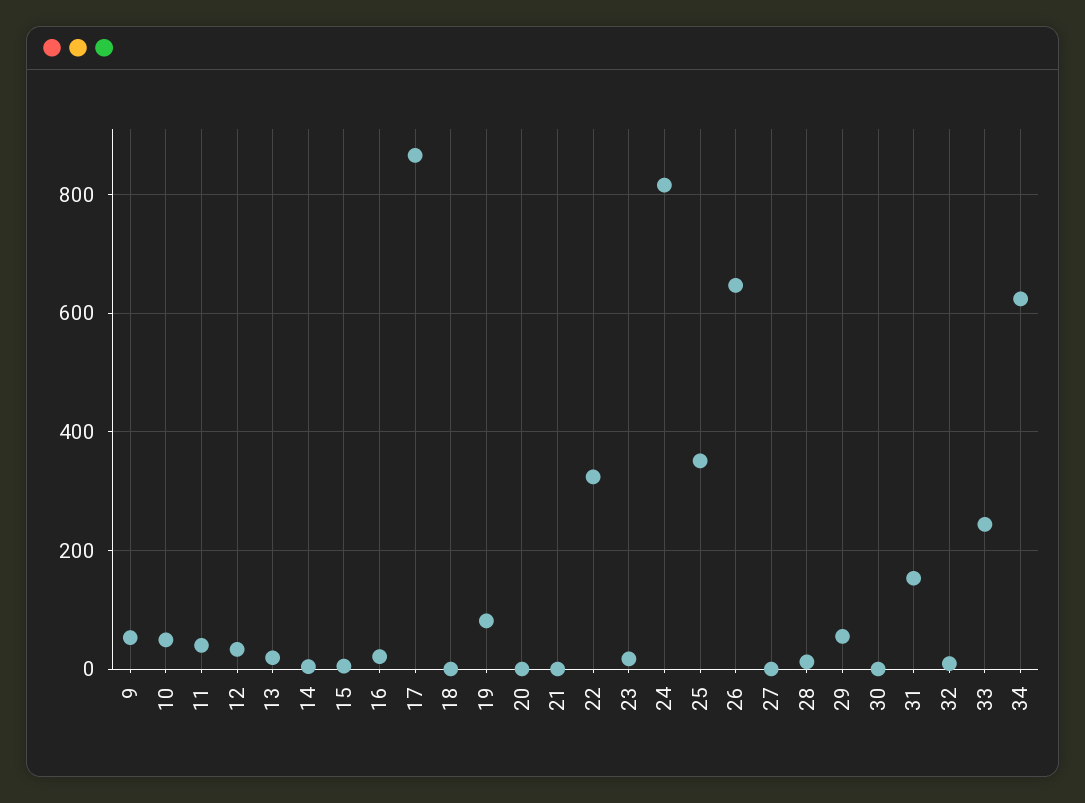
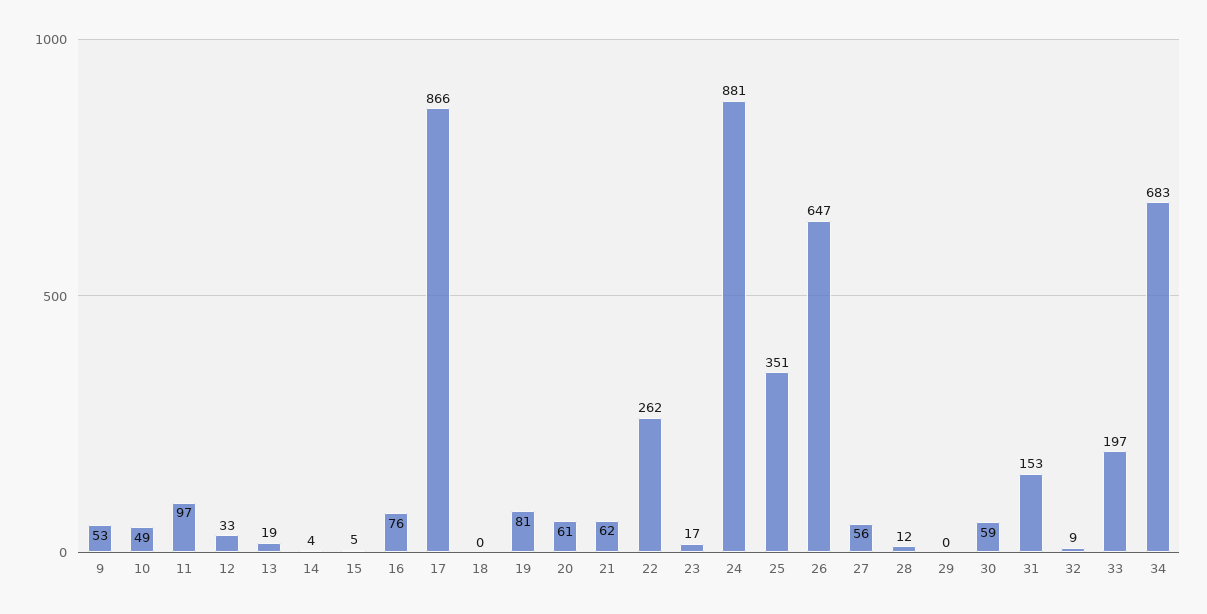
  {
    "9": 53,
    "10": 49,
-   "11": 40,
+   "11": 97,
    "12": 33,
    "13": 19,
    "14": 4,
    "15": 5,
-   "16": 20,
+   "16": 76,
    "17": 866,
    "18": 0,
    "19": 81,
-   "20": 0,
+   "20": 61,
-   "21": 0,
+   "21": 62,
-   "22": 320,
+   "22": 262,
    "23": 17,
-   "24": 820,
+   "24": 881,
    "25": 351,
    "26": 647,
-   "27": 0,
+   "27": 56,
    "28": 12,
-   "29": 60,
+   "29": 0,
-   "30": 0,
+   "30": 59,
    "31": 153,
    "32": 9,
-   "33": 240,
+   "33": 197,
-   "34": 620
+   "34": 683
  }

